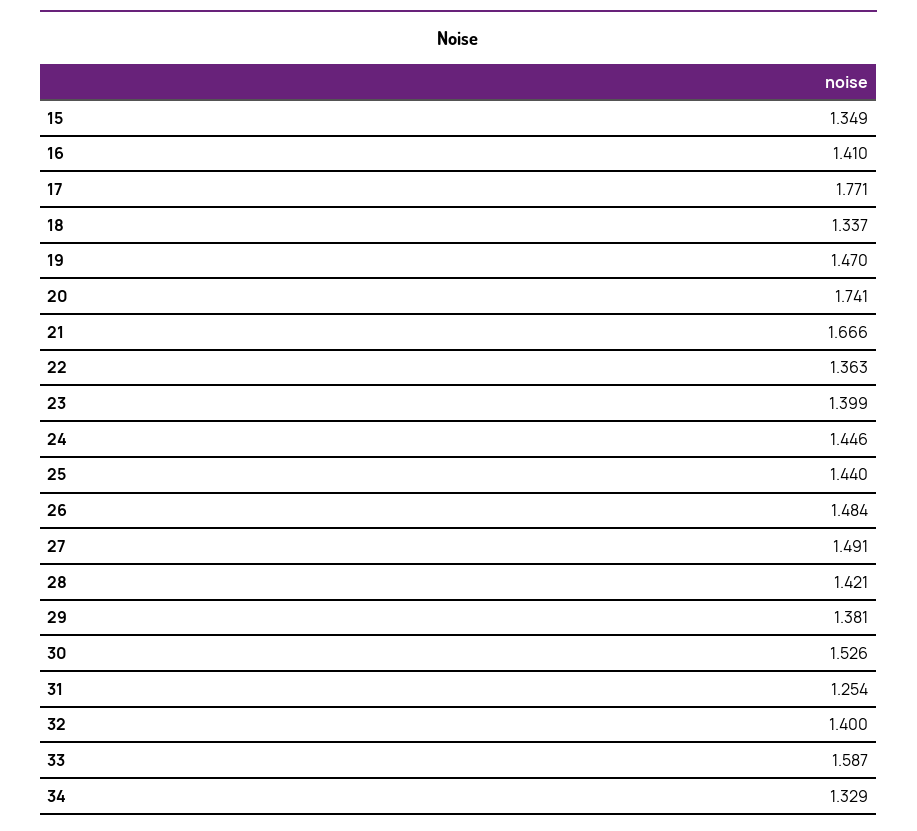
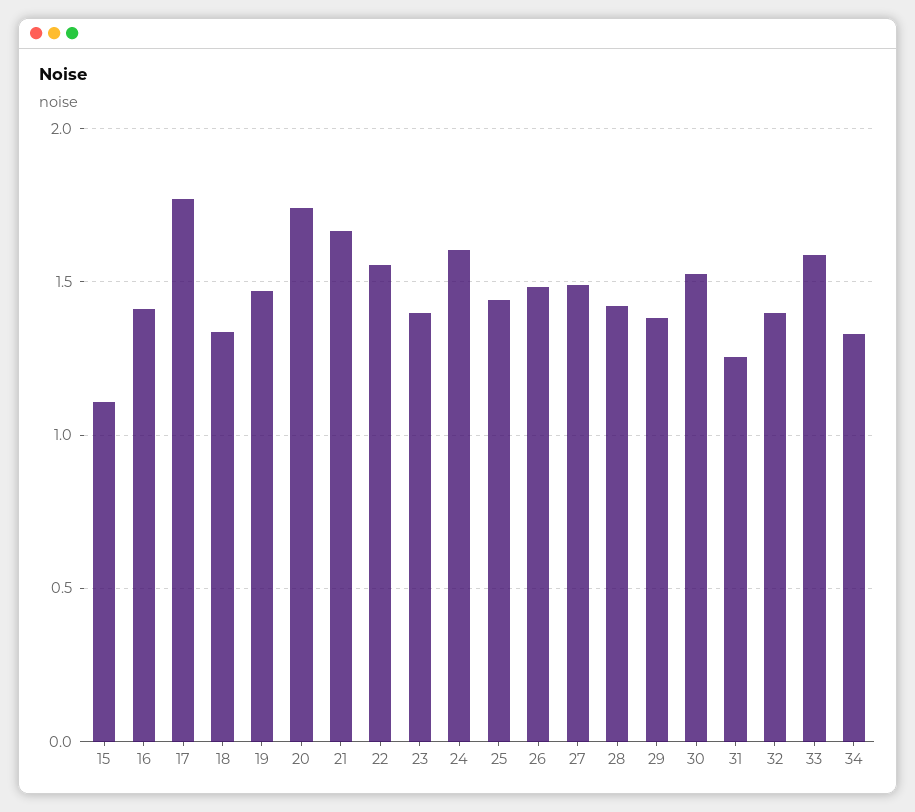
  {
-   "15": 1.349,
+   "15": 1.1,
    "16": 1.41,
    "17": 1.771,
    "18": 1.337,
    "19": 1.47,
    "20": 1.741,
    "21": 1.666,
-   "22": 1.363,
+   "22": 1.55,
    "23": 1.399,
-   "24": 1.446,
+   "24": 1.6,
    "25": 1.44,
    "26": 1.484,
    "27": 1.491,
    "28": 1.421,
    "29": 1.381,
    "30": 1.526,
    "31": 1.254,
    "32": 1.4,
    "33": 1.587,
    "34": 1.329
  }

